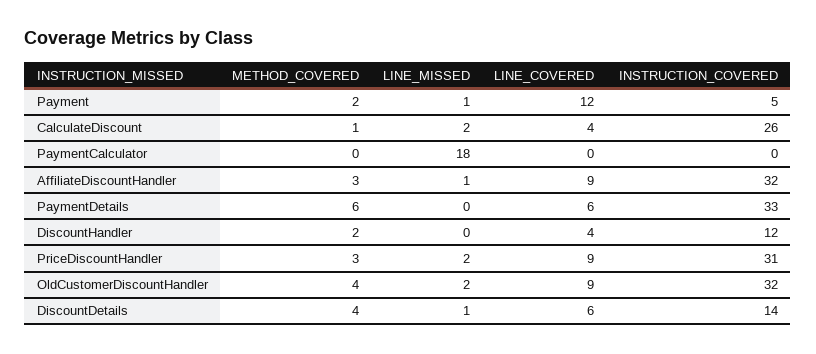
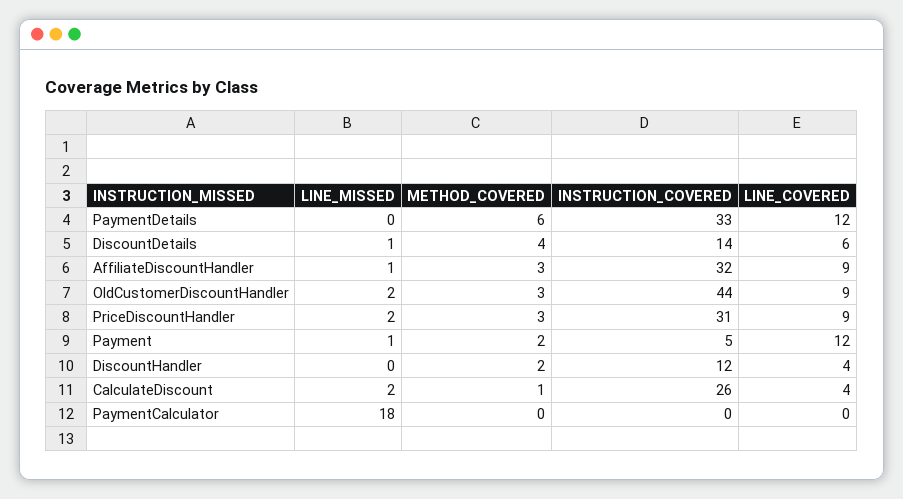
  {
    "METHOD_COVERED": {
      "Payment": 2,
      "CalculateDiscount": 1,
      "PaymentCalculator": 0,
      "AffiliateDiscountHandler": 3,
      "PaymentDetails": 6,
      "DiscountHandler": 2,
      "PriceDiscountHandler": 3,
-     "OldCustomerDiscountHandler": 4,
+     "OldCustomerDiscountHandler": 3,
      "DiscountDetails": 4
    },
    "LINE_MISSED": {
      "Payment": 1,
      "CalculateDiscount": 2,
      "PaymentCalculator": 18,
      "AffiliateDiscountHandler": 1,
      "PaymentDetails": 0,
      "DiscountHandler": 0,
      "PriceDiscountHandler": 2,
      "OldCustomerDiscountHandler": 2,
      "DiscountDetails": 1
    },
    "LINE_COVERED": {
      "Payment": 12,
      "CalculateDiscount": 4,
      "PaymentCalculator": 0,
      "AffiliateDiscountHandler": 9,
-     "PaymentDetails": 6,
+     "PaymentDetails": 12,
      "DiscountHandler": 4,
      "PriceDiscountHandler": 9,
      "OldCustomerDiscountHandler": 9,
      "DiscountDetails": 6
    },
    "INSTRUCTION_COVERED": {
      "Payment": 5,
      "CalculateDiscount": 26,
      "PaymentCalculator": 0,
      "AffiliateDiscountHandler": 32,
      "PaymentDetails": 33,
      "DiscountHandler": 12,
      "PriceDiscountHandler": 31,
-     "OldCustomerDiscountHandler": 32,
+     "OldCustomerDiscountHandler": 44,
      "DiscountDetails": 14
    }
  }

